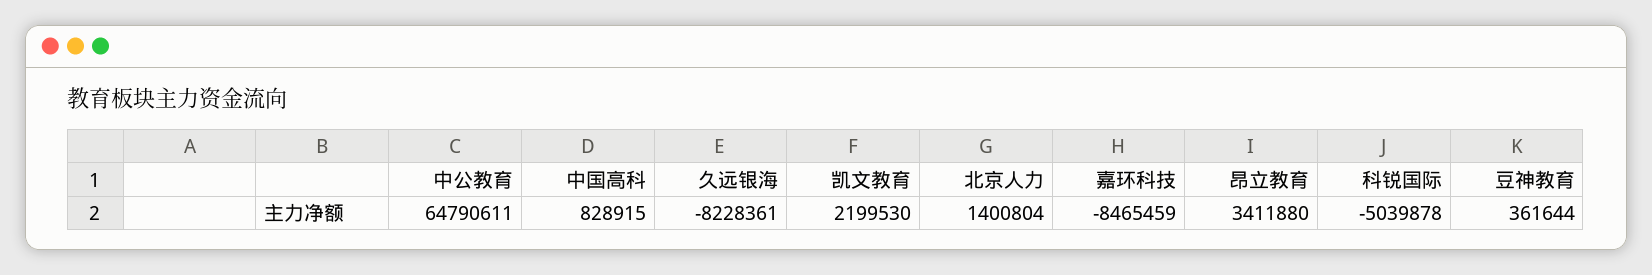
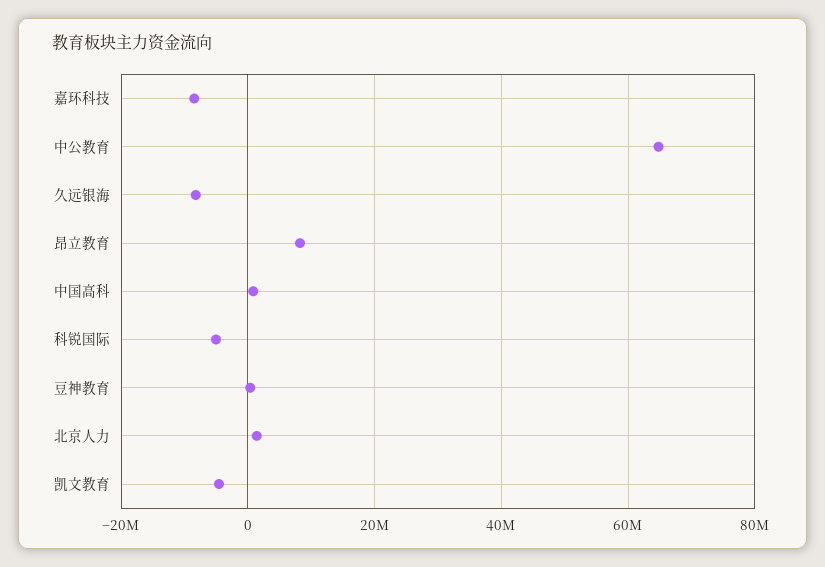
  {
    "中公教育": 64790611,
    "中国高科": 828915,
    "久远银海": -8228361,
-   "凯文教育": 2199530,
+   "凯文教育": -4000000,
    "北京人力": 1400804,
    "嘉环科技": -8465459,
-   "昂立教育": 3411880,
+   "昂立教育": 8000000,
    "科锐国际": -5039878,
    "豆神教育": 361644
  }

